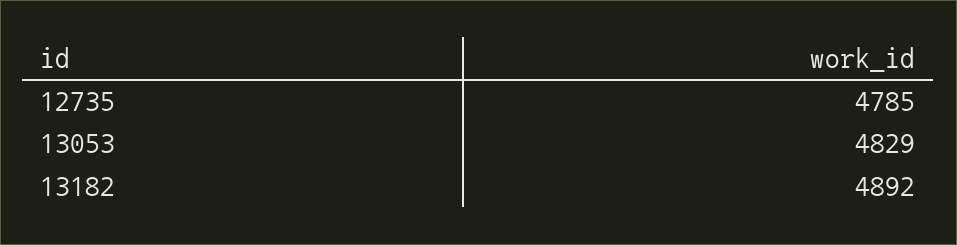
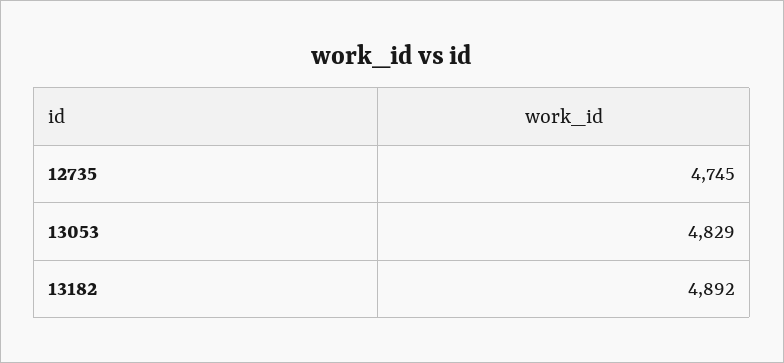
  {
-   "12735": 4785,
+   "12735": 4745,
    "13053": 4829,
    "13182": 4892
  }

